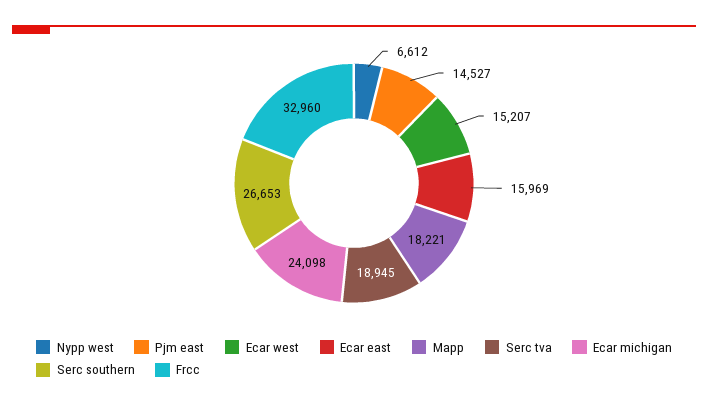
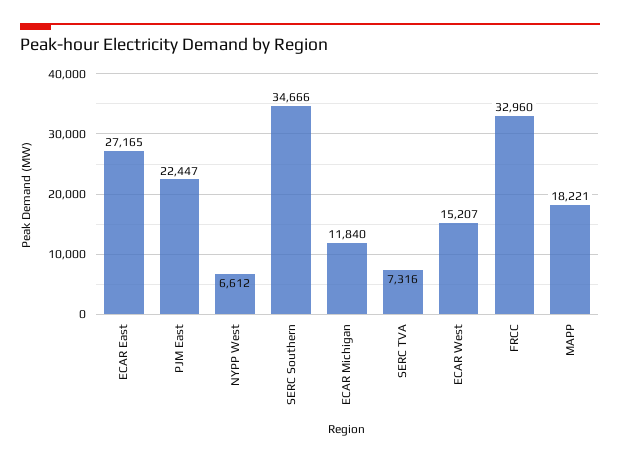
  {
    "Nypp west": 6612,
-   "Pjm east": 14527,
+   "Pjm east": 22447,
    "Ecar west": 15207,
-   "Ecar east": 15969,
+   "Ecar east": 27165,
    "Mapp": 18221,
-   "Serc tva": 18945,
+   "Serc tva": 7316,
-   "Ecar michigan": 24098,
+   "Ecar michigan": 11840,
-   "Serc southern": 26653,
+   "Serc southern": 34666,
    "Frcc": 32960
  }

